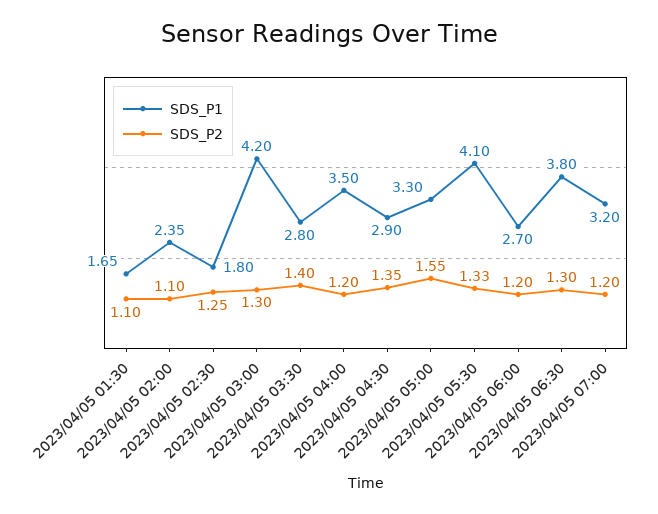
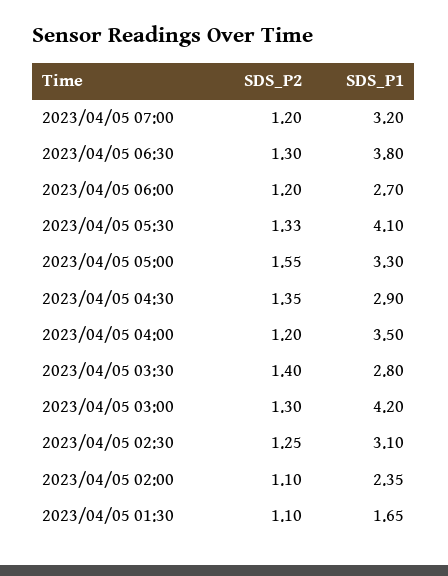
  {
    "SDS_P1": {
      "2023/04/05 01:30": 1.65,
      "2023/04/05 02:00": 2.35,
-     "2023/04/05 02:30": 1.8,
+     "2023/04/05 02:30": 3.1,
      "2023/04/05 03:00": 4.2,
      "2023/04/05 03:30": 2.8,
      "2023/04/05 04:00": 3.5,
      "2023/04/05 04:30": 2.9,
      "2023/04/05 05:00": 3.3,
      "2023/04/05 05:30": 4.1,
      "2023/04/05 06:00": 2.7,
      "2023/04/05 06:30": 3.8,
      "2023/04/05 07:00": 3.2
    },
    "SDS_P2": {
      "2023/04/05 01:30": 1.1,
      "2023/04/05 02:00": 1.1,
      "2023/04/05 02:30": 1.25,
      "2023/04/05 03:00": 1.3,
      "2023/04/05 03:30": 1.4,
      "2023/04/05 04:00": 1.2,
      "2023/04/05 04:30": 1.35,
      "2023/04/05 05:00": 1.55,
      "2023/04/05 05:30": 1.33,
      "2023/04/05 06:00": 1.2,
      "2023/04/05 06:30": 1.3,
      "2023/04/05 07:00": 1.2
    }
  }

